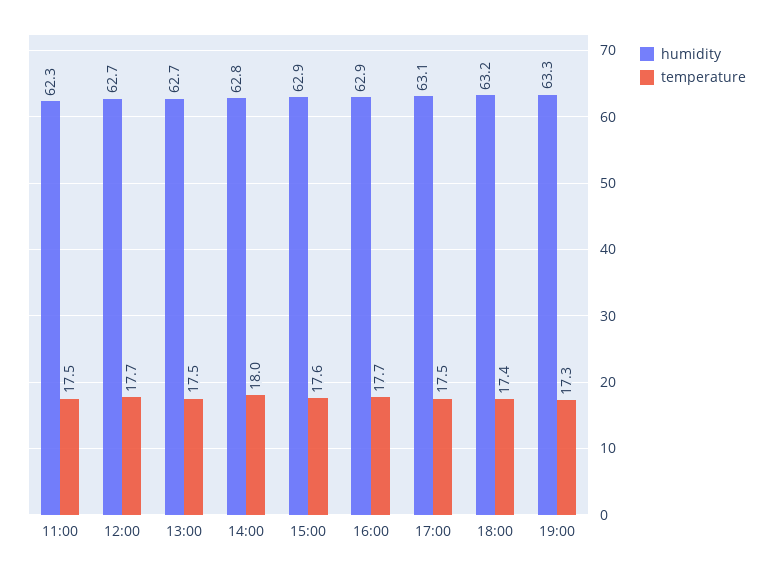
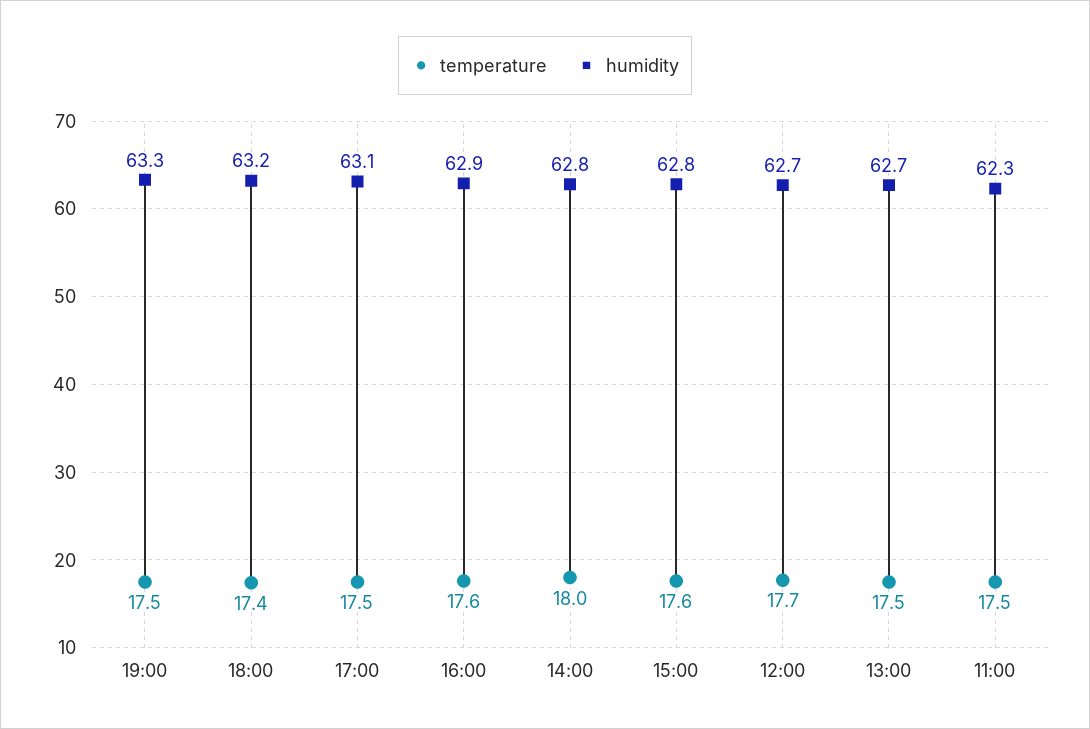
  {
    "humidity": {
      "11:00": 62.3,
      "12:00": 62.7,
      "13:00": 62.7,
      "14:00": 62.8,
-     "15:00": 62.9,
+     "15:00": 62.8,
      "16:00": 62.9,
      "17:00": 63.1,
      "18:00": 63.2,
      "19:00": 63.3
    },
    "temperature": {
      "11:00": 17.5,
      "12:00": 17.7,
      "13:00": 17.5,
      "14:00": 18,
      "15:00": 17.6,
-     "16:00": 17.7,
+     "16:00": 17.6,
      "17:00": 17.5,
      "18:00": 17.4,
-     "19:00": 17.3
+     "19:00": 17.5
    }
  }

